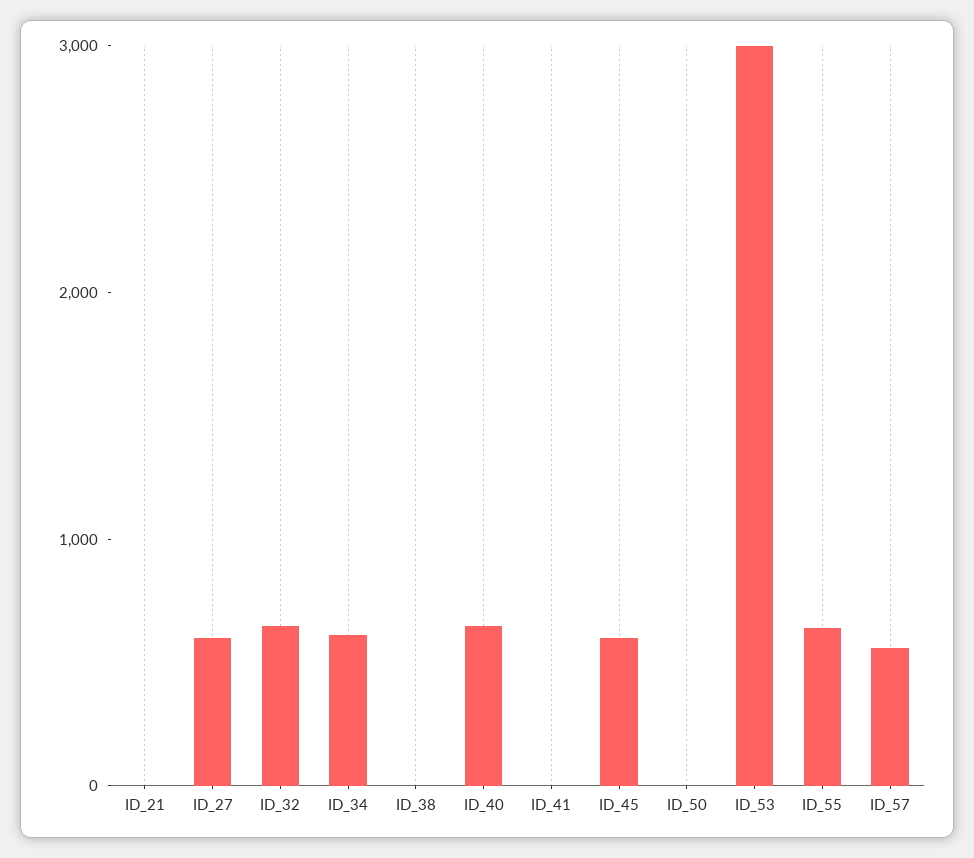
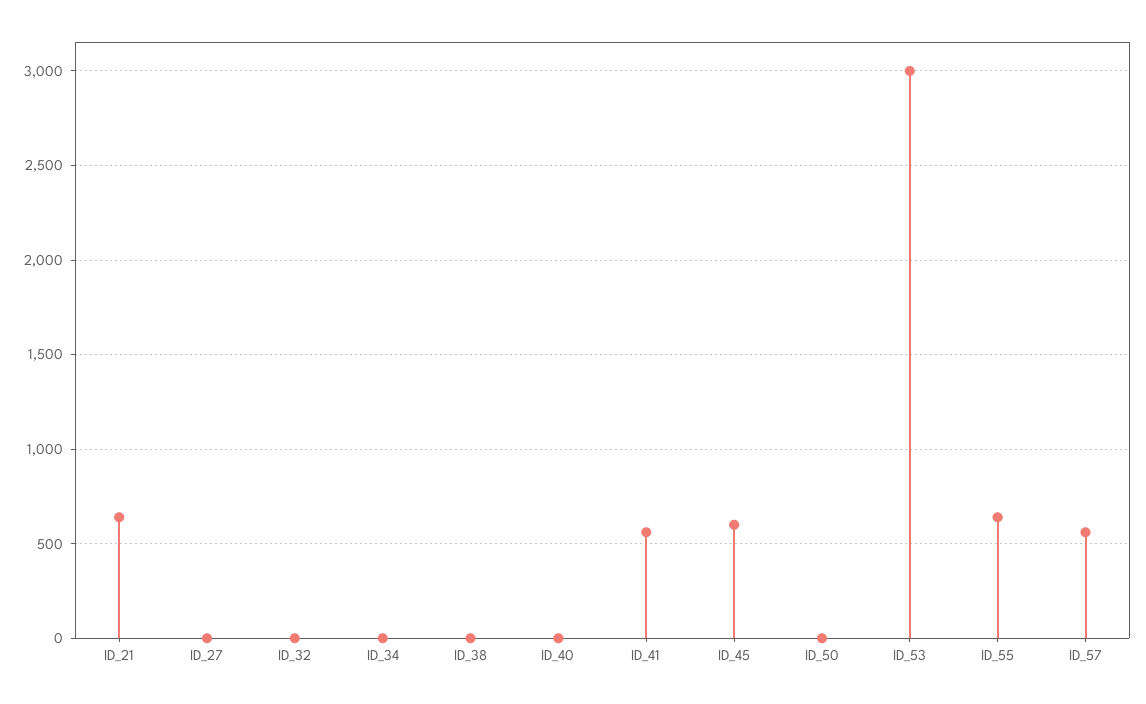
  {
-   "ID_21": 0,
+   "ID_21": 650,
-   "ID_27": 600,
+   "ID_27": 0,
-   "ID_32": 600,
+   "ID_32": 0,
-   "ID_34": 600,
+   "ID_34": 0,
    "ID_38": 0,
-   "ID_40": 600,
+   "ID_40": 0,
-   "ID_41": 0,
+   "ID_41": 550,
    "ID_45": 600,
    "ID_50": 0,
    "ID_53": 3000,
    "ID_55": 650,
    "ID_57": 550
  }

